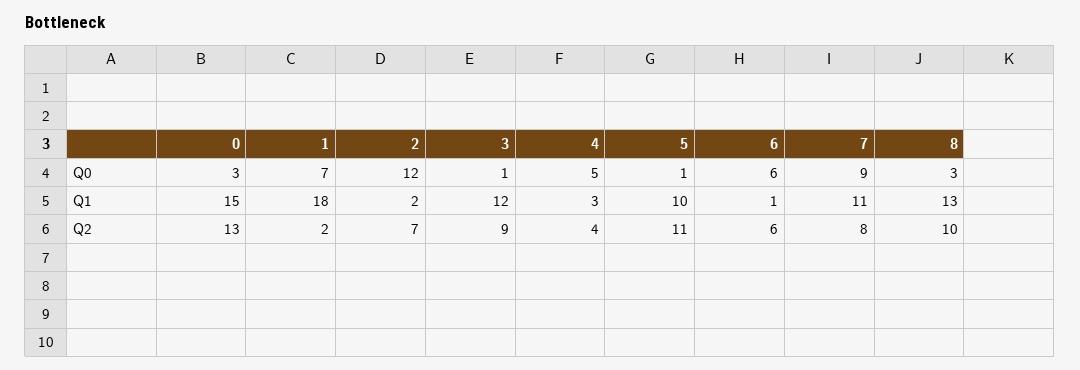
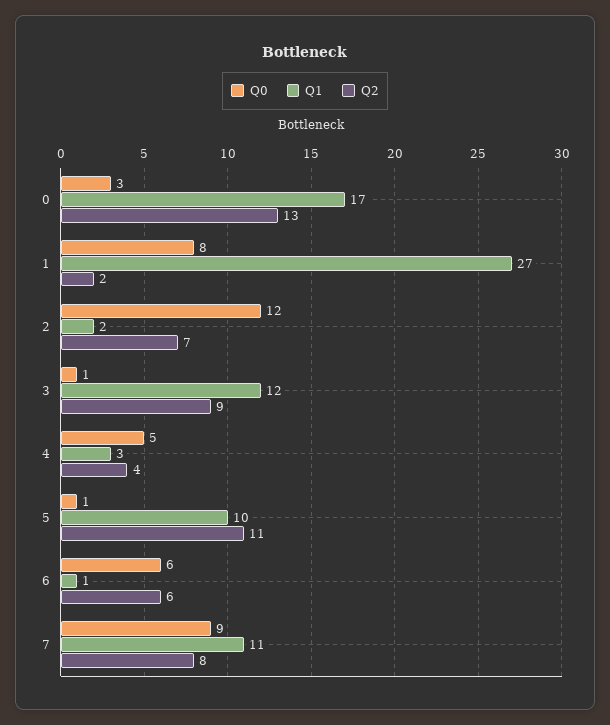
  {
    "Q0": {
      "0": 3,
-     "1": 7,
+     "1": 8,
      "2": 12,
      "3": 1,
      "4": 5,
      "5": 1,
      "6": 6,
-     "7": 9,
+     "7": 9
-     "8": 3
    },
    "Q1": {
-     "0": 15,
+     "0": 17,
-     "1": 18,
+     "1": 27,
      "2": 2,
      "3": 12,
      "4": 3,
      "5": 10,
      "6": 1,
-     "7": 11,
+     "7": 11
-     "8": 13
    },
    "Q2": {
      "0": 13,
      "1": 2,
      "2": 7,
      "3": 9,
      "4": 4,
      "5": 11,
      "6": 6,
-     "7": 8,
+     "7": 8
-     "8": 10
    }
  }

